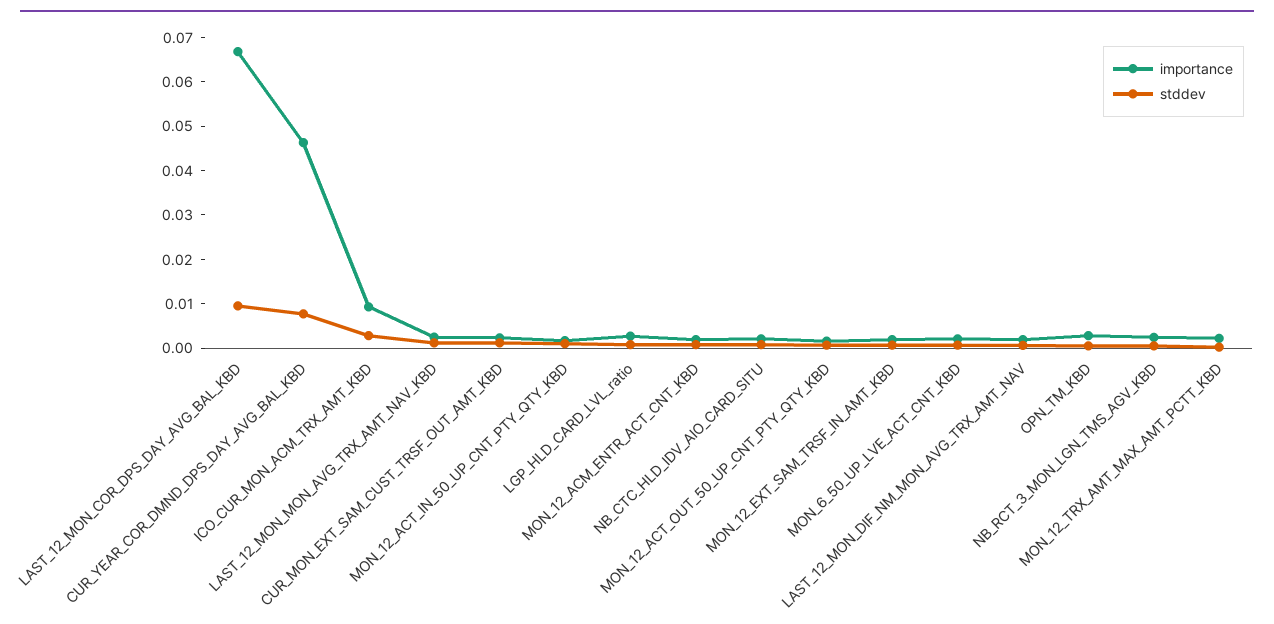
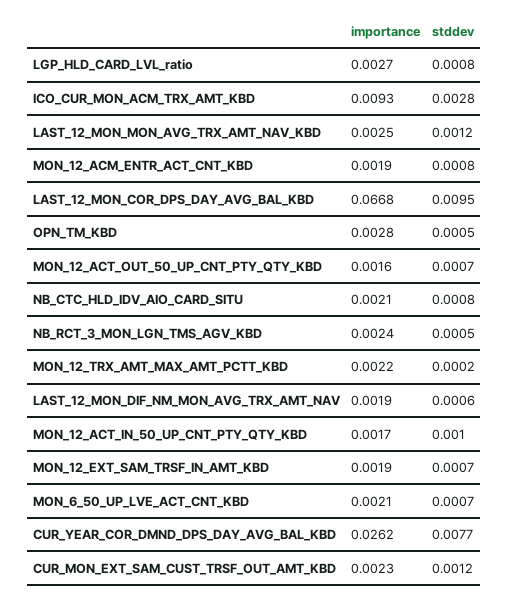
  {
    "importance": {
      "LAST_12_MON_COR_DPS_DAY_AVG_BAL_KBD": 0.0668,
-     "CUR_YEAR_COR_DMND_DPS_DAY_AVG_BAL_KBD": 0.046,
+     "CUR_YEAR_COR_DMND_DPS_DAY_AVG_BAL_KBD": 0.0262,
      "ICO_CUR_MON_ACM_TRX_AMT_KBD": 0.0093,
      "LAST_12_MON_MON_AVG_TRX_AMT_NAV_KBD": 0.0025,
      "CUR_MON_EXT_SAM_CUST_TRSF_OUT_AMT_KBD": 0.0023,
      "MON_12_ACT_IN_50_UP_CNT_PTY_QTY_KBD": 0.0017,
      "LGP_HLD_CARD_LVL_ratio": 0.0027,
      "MON_12_ACM_ENTR_ACT_CNT_KBD": 0.0019,
      "NB_CTC_HLD_IDV_AIO_CARD_SITU": 0.0021,
      "MON_12_ACT_OUT_50_UP_CNT_PTY_QTY_KBD": 0.0016,
      "MON_12_EXT_SAM_TRSF_IN_AMT_KBD": 0.0019,
      "MON_6_50_UP_LVE_ACT_CNT_KBD": 0.0021,
      "LAST_12_MON_DIF_NM_MON_AVG_TRX_AMT_NAV": 0.0019,
      "OPN_TM_KBD": 0.0028,
      "NB_RCT_3_MON_LGN_TMS_AGV_KBD": 0.0024,
      "MON_12_TRX_AMT_MAX_AMT_PCTT_KBD": 0.0022
    },
    "stddev": {
      "LAST_12_MON_COR_DPS_DAY_AVG_BAL_KBD": 0.0095,
      "CUR_YEAR_COR_DMND_DPS_DAY_AVG_BAL_KBD": 0.0077,
      "ICO_CUR_MON_ACM_TRX_AMT_KBD": 0.0028,
      "LAST_12_MON_MON_AVG_TRX_AMT_NAV_KBD": 0.0012,
      "CUR_MON_EXT_SAM_CUST_TRSF_OUT_AMT_KBD": 0.0012,
      "MON_12_ACT_IN_50_UP_CNT_PTY_QTY_KBD": 0.001,
      "LGP_HLD_CARD_LVL_ratio": 0.0008,
      "MON_12_ACM_ENTR_ACT_CNT_KBD": 0.0008,
      "NB_CTC_HLD_IDV_AIO_CARD_SITU": 0.0008,
      "MON_12_ACT_OUT_50_UP_CNT_PTY_QTY_KBD": 0.0007,
      "MON_12_EXT_SAM_TRSF_IN_AMT_KBD": 0.0007,
      "MON_6_50_UP_LVE_ACT_CNT_KBD": 0.0007,
      "LAST_12_MON_DIF_NM_MON_AVG_TRX_AMT_NAV": 0.0006,
      "OPN_TM_KBD": 0.0005,
      "NB_RCT_3_MON_LGN_TMS_AGV_KBD": 0.0005,
      "MON_12_TRX_AMT_MAX_AMT_PCTT_KBD": 0.0002
    }
  }

